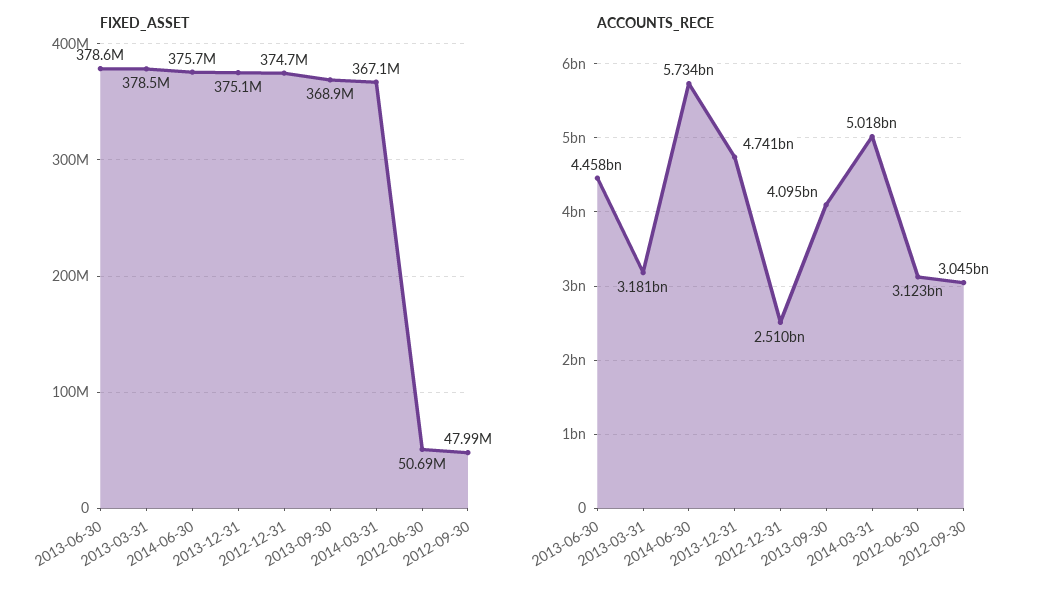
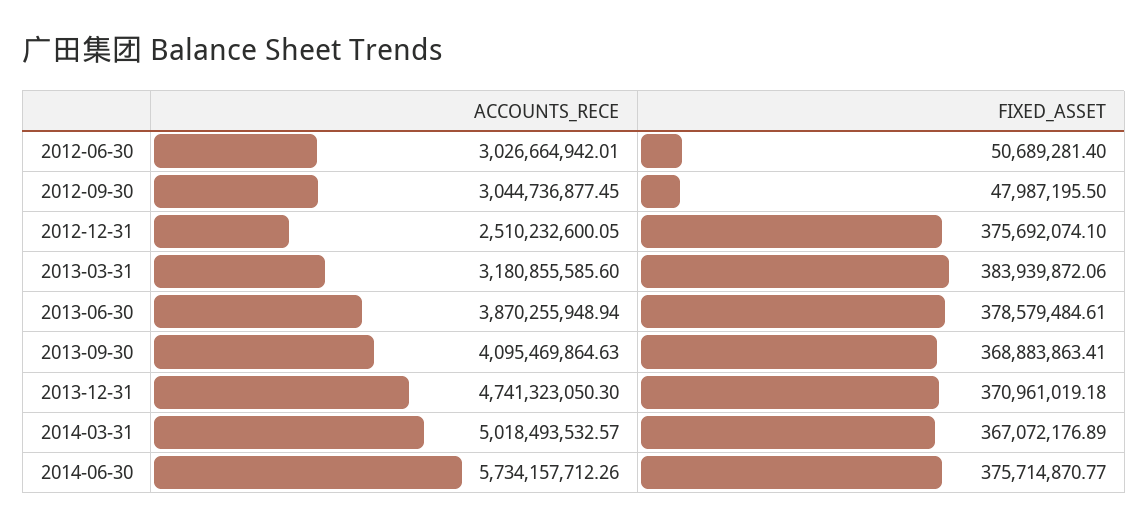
  {
    "FIXED_ASSET": {
      "2013-06-30": 378579484.61,
-     "2013-03-31": 378500000,
+     "2013-03-31": 383939872.06,
      "2014-06-30": 375714870.77,
-     "2013-12-31": 375100000,
+     "2013-12-31": 370961019.18,
-     "2012-12-31": 374700000,
+     "2012-12-31": 375692074.1,
      "2013-09-30": 368883863.41,
      "2014-03-31": 367072176.89,
      "2012-06-30": 50689281.4,
      "2012-09-30": 47987195.5
    },
    "ACCOUNTS_RECE": {
-     "2013-06-30": 4458000000,
+     "2013-06-30": 3870255948.94,
      "2013-03-31": 3180855585.6,
      "2014-06-30": 5734157712.26,
      "2013-12-31": 4741323050.3,
      "2012-12-31": 2510232600.05,
      "2013-09-30": 4095469864.63,
      "2014-03-31": 5018493532.57,
-     "2012-06-30": 3123000000,
+     "2012-06-30": 3026664942.01,
      "2012-09-30": 3044736877.45
    }
  }

